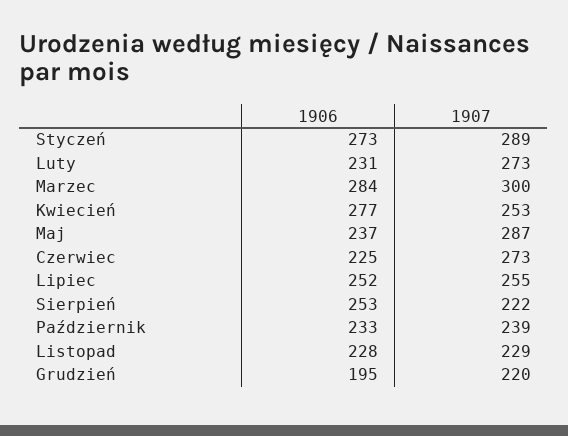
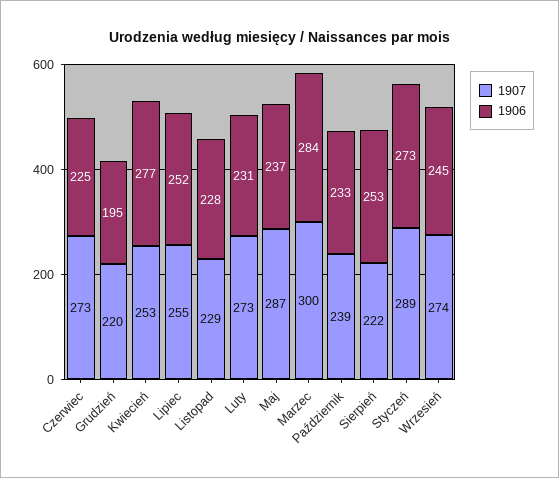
  {
    "1906": {
      "Styczeń": 273,
      "Luty": 231,
      "Marzec": 284,
      "Kwiecień": 277,
      "Maj": 237,
      "Czerwiec": 225,
      "Lipiec": 252,
      "Sierpień": 253,
      "Październik": 233,
      "Listopad": 228,
-     "Grudzień": 195
+     "Grudzień": 195,
+     "Wrzesień": 245
    },
    "1907": {
      "Styczeń": 289,
      "Luty": 273,
      "Marzec": 300,
      "Kwiecień": 253,
      "Maj": 287,
      "Czerwiec": 273,
      "Lipiec": 255,
      "Sierpień": 222,
      "Październik": 239,
      "Listopad": 229,
-     "Grudzień": 220
+     "Grudzień": 220,
+     "Wrzesień": 274
    }
  }

